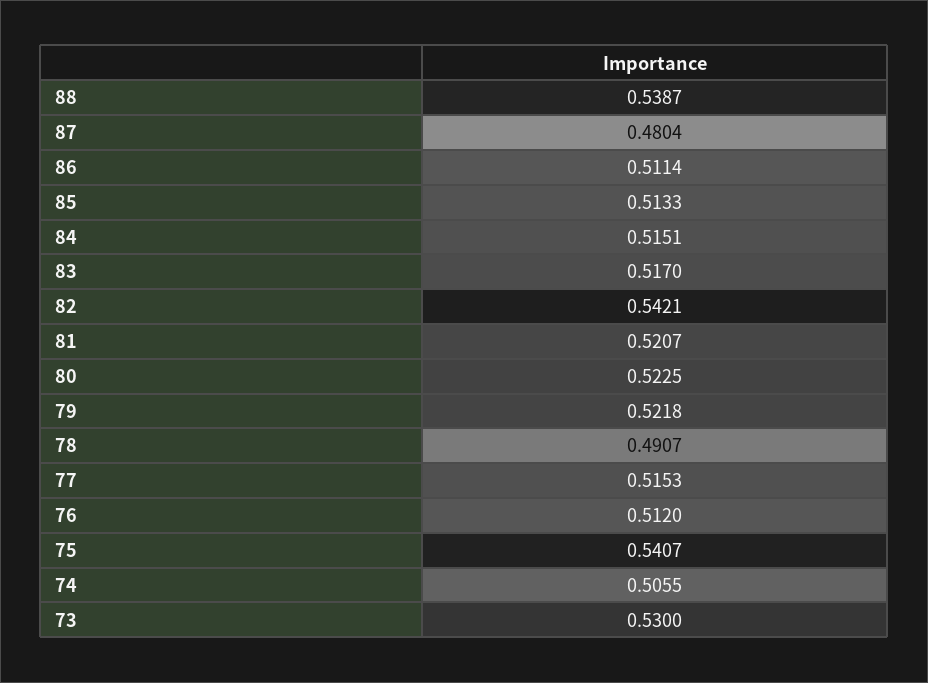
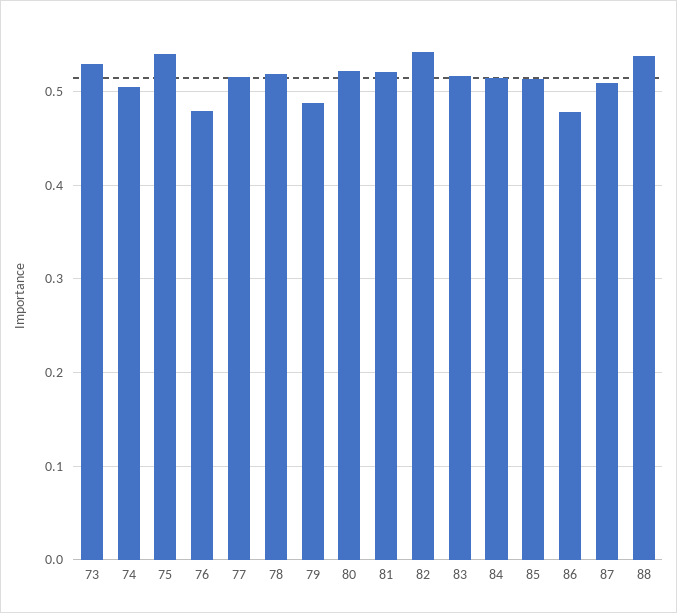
  {
    "88": 0.5387,
-   "87": 0.4804,
+   "87": 0.51,
-   "86": 0.5114,
+   "86": 0.48,
    "85": 0.5133,
    "84": 0.5151,
    "83": 0.517,
    "82": 0.5421,
    "81": 0.5207,
    "80": 0.5225,
-   "79": 0.5218,
+   "79": 0.49,
-   "78": 0.4907,
+   "78": 0.52,
    "77": 0.5153,
-   "76": 0.512,
+   "76": 0.48,
    "75": 0.5407,
    "74": 0.5055,
    "73": 0.53
  }

